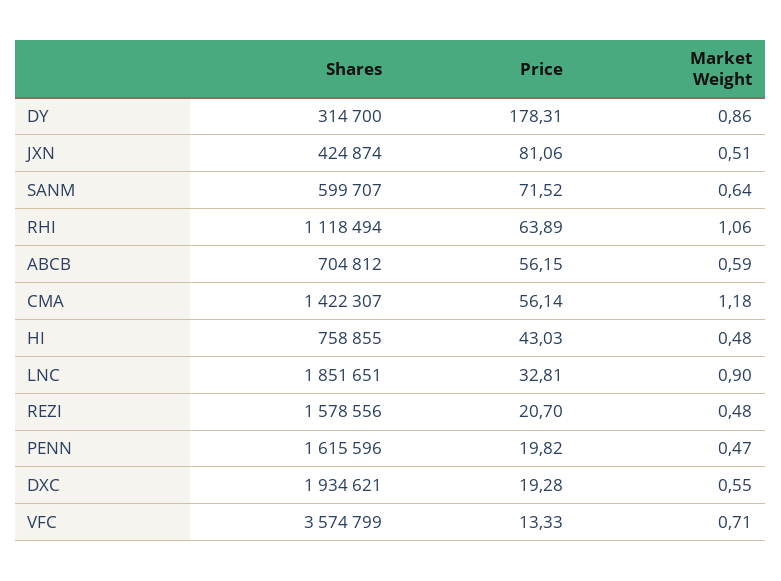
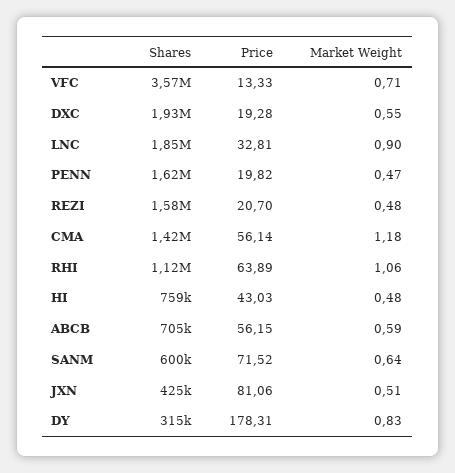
  {
    "Shares": {
      "DY": 314700,
      "JXN": 424874,
      "SANM": 599707,
      "RHI": 1118494,
      "ABCB": 704812,
      "CMA": 1422307,
      "HI": 758855,
      "LNC": 1851651,
      "REZI": 1578556,
      "PENN": 1615596,
      "DXC": 1934621,
      "VFC": 3574799
    },
    "Price": {
      "DY": 178.31,
      "JXN": 81.06,
      "SANM": 71.52,
      "RHI": 63.89,
      "ABCB": 56.15,
      "CMA": 56.14,
      "HI": 43.03,
      "LNC": 32.81,
      "REZI": 20.7,
      "PENN": 19.82,
      "DXC": 19.28,
      "VFC": 13.33
    },
    "Market Weight": {
-     "DY": 0.86,
+     "DY": 0.83,
      "JXN": 0.51,
      "SANM": 0.64,
      "RHI": 1.06,
      "ABCB": 0.59,
      "CMA": 1.18,
      "HI": 0.48,
      "LNC": 0.9,
      "REZI": 0.48,
      "PENN": 0.47,
      "DXC": 0.55,
      "VFC": 0.71
    }
  }

